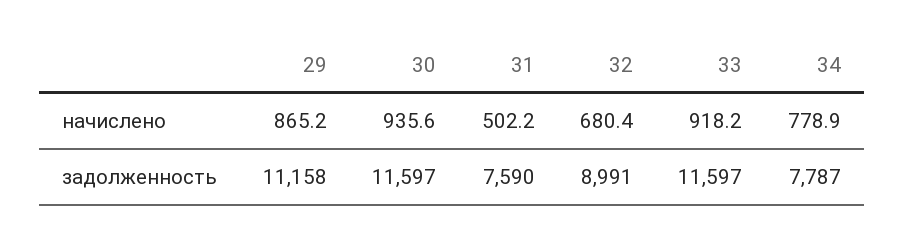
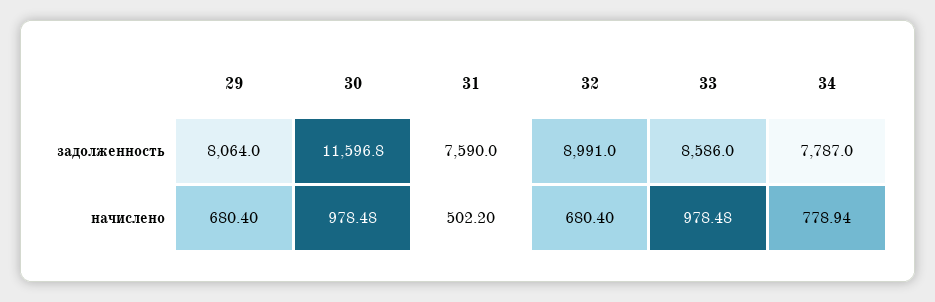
  {
    "29": {
-     "начислено": 865.2,
+     "начислено": 680.4,
-     "задолженность": 11158
+     "задолженность": 8064
    },
    "30": {
-     "начислено": 935.6,
+     "начислено": 978.48,
      "задолженность": 11596.8
    },
    "31": {
      "начислено": 502.2,
      "задолженность": 7590
    },
    "32": {
      "начислено": 680.4,
      "задолженность": 8991
    },
    "33": {
-     "начислено": 918.2,
+     "начислено": 978.48,
-     "задолженность": 11597
+     "задолженность": 8586
    },
    "34": {
      "начислено": 778.94,
      "задолженность": 7787
    }
  }

